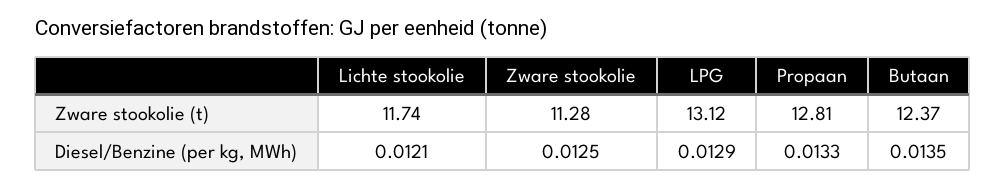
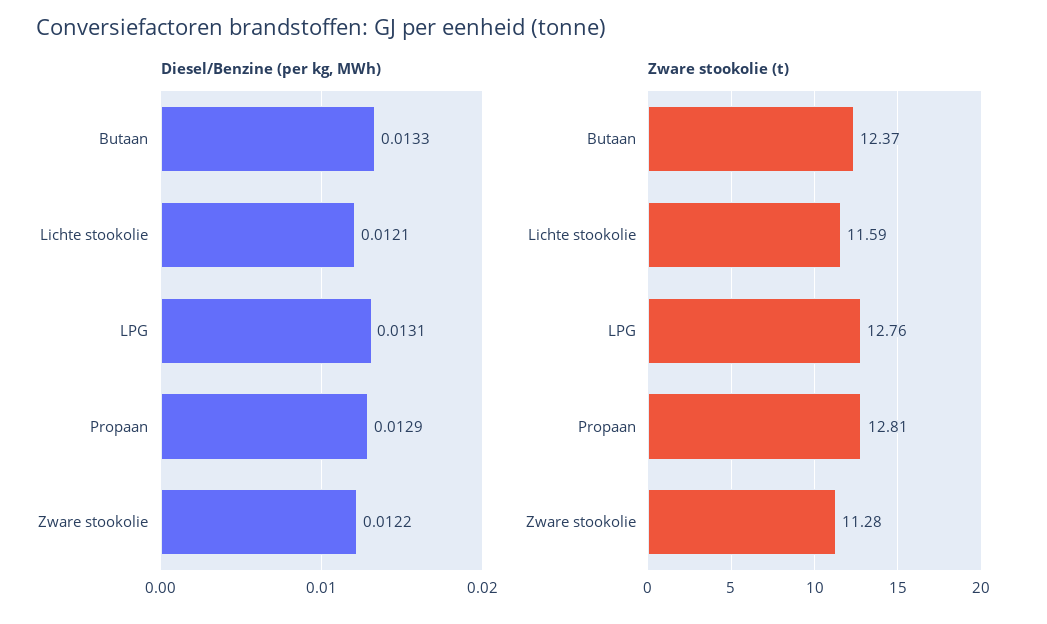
  {
    "Zware stookolie (t)": {
-     "Lichte stookolie": 11.74,
+     "Lichte stookolie": 11.59,
      "Zware stookolie": 11.28,
-     "LPG": 13.12,
+     "LPG": 12.76,
      "Propaan": 12.81,
      "Butaan": 12.37
    },
    "Diesel/Benzine (per kg, MWh)": {
      "Lichte stookolie": 0.0121,
-     "Zware stookolie": 0.0125,
+     "Zware stookolie": 0.0122,
-     "LPG": 0.0129,
+     "LPG": 0.0131,
-     "Propaan": 0.0133,
+     "Propaan": 0.0129,
-     "Butaan": 0.0135
+     "Butaan": 0.0133
    }
  }

